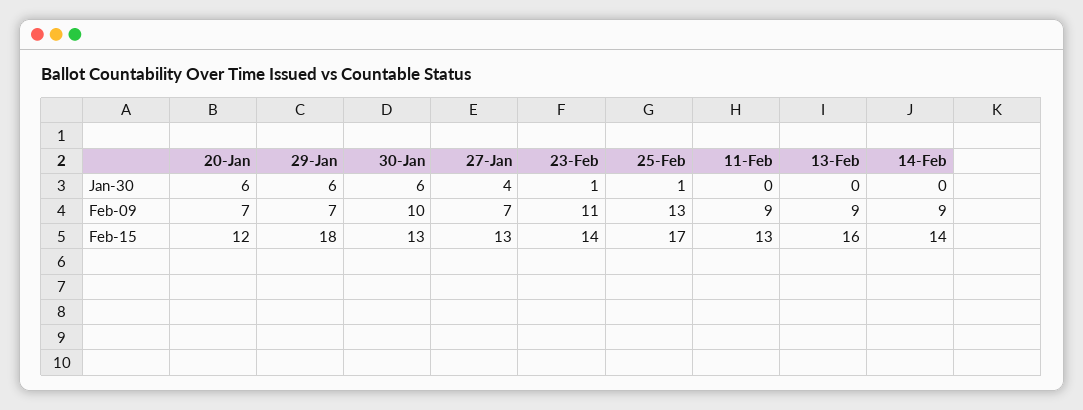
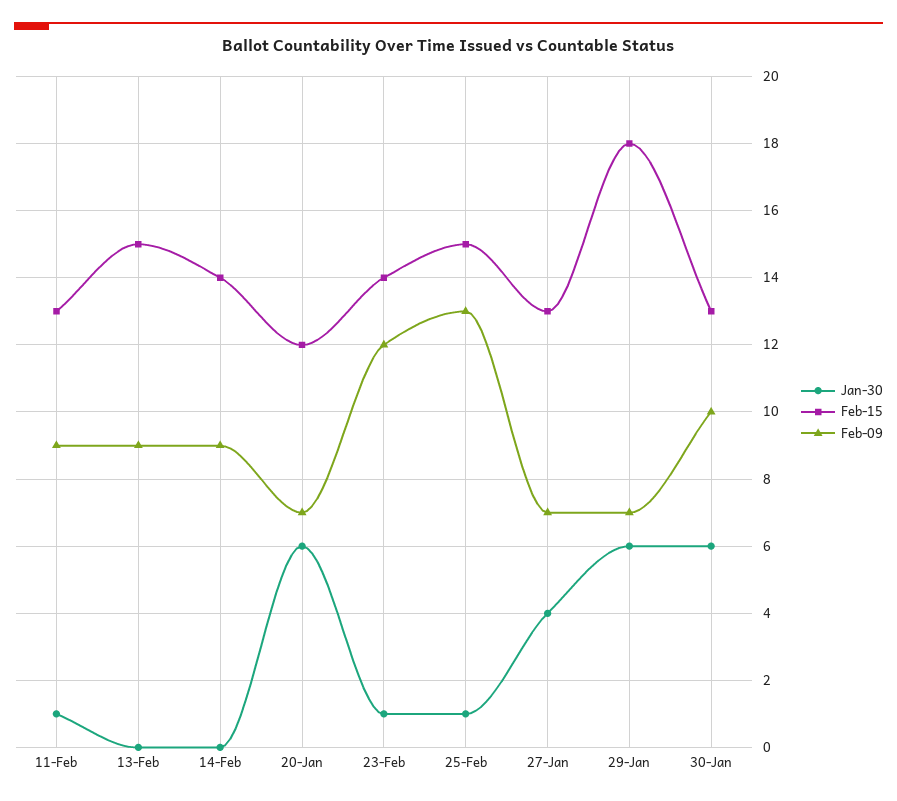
  {
    "Jan-30": {
      "20-Jan": 6,
      "29-Jan": 6,
      "30-Jan": 6,
      "27-Jan": 4,
      "23-Feb": 1,
      "25-Feb": 1,
-     "11-Feb": 0,
+     "11-Feb": 1,
      "13-Feb": 0,
      "14-Feb": 0
    },
    "Feb-09": {
      "20-Jan": 7,
      "29-Jan": 7,
      "30-Jan": 10,
      "27-Jan": 7,
-     "23-Feb": 11,
+     "23-Feb": 12,
      "25-Feb": 13,
      "11-Feb": 9,
      "13-Feb": 9,
      "14-Feb": 9
    },
    "Feb-15": {
      "20-Jan": 12,
      "29-Jan": 18,
      "30-Jan": 13,
      "27-Jan": 13,
      "23-Feb": 14,
-     "25-Feb": 17,
+     "25-Feb": 15,
      "11-Feb": 13,
-     "13-Feb": 16,
+     "13-Feb": 15,
      "14-Feb": 14
    }
  }

